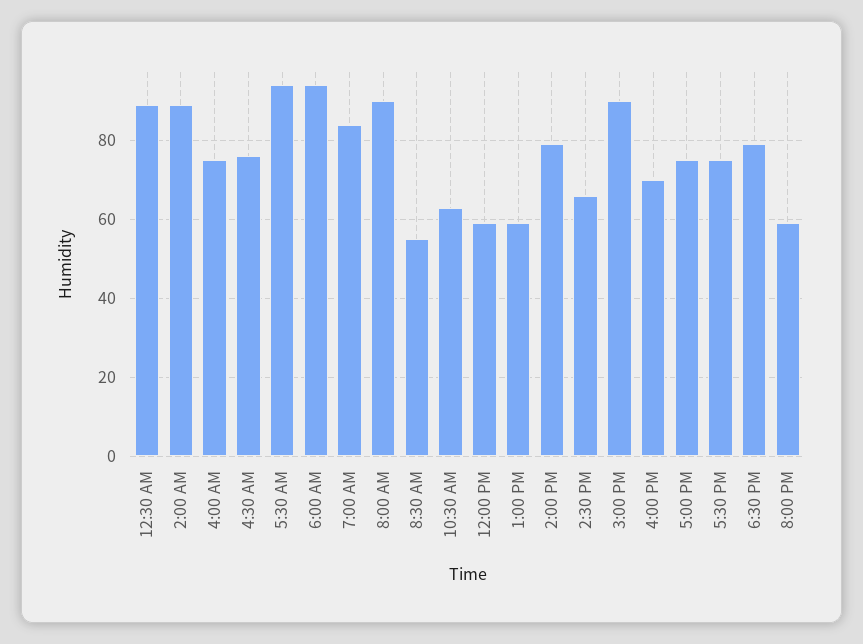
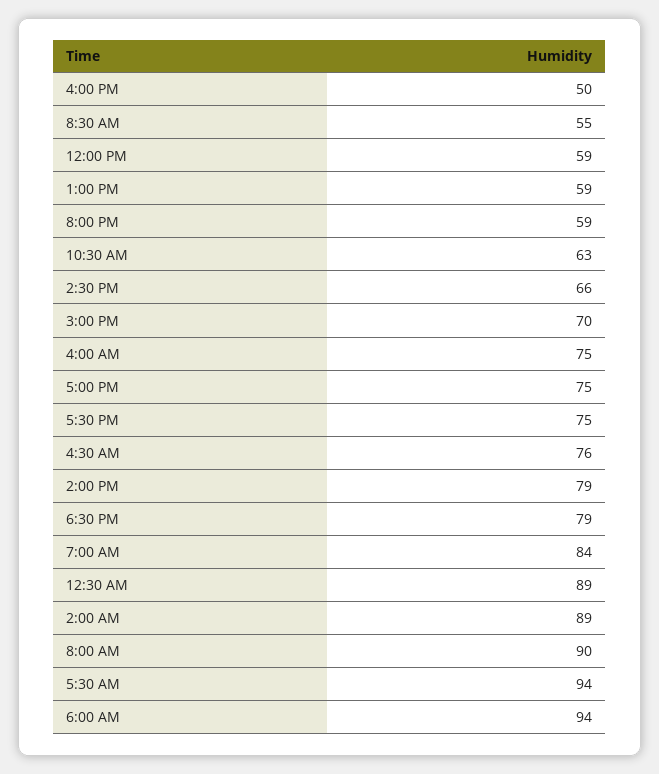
  {
    "12:30 AM": 89,
    "2:00 AM": 89,
    "4:00 AM": 75,
    "4:30 AM": 76,
    "5:30 AM": 94,
    "6:00 AM": 94,
    "7:00 AM": 84,
    "8:00 AM": 90,
    "8:30 AM": 55,
    "10:30 AM": 63,
    "12:00 PM": 59,
    "1:00 PM": 59,
    "2:00 PM": 79,
    "2:30 PM": 66,
-   "3:00 PM": 90,
+   "3:00 PM": 70,
-   "4:00 PM": 70,
+   "4:00 PM": 50,
    "5:00 PM": 75,
    "5:30 PM": 75,
    "6:30 PM": 79,
    "8:00 PM": 59
  }

